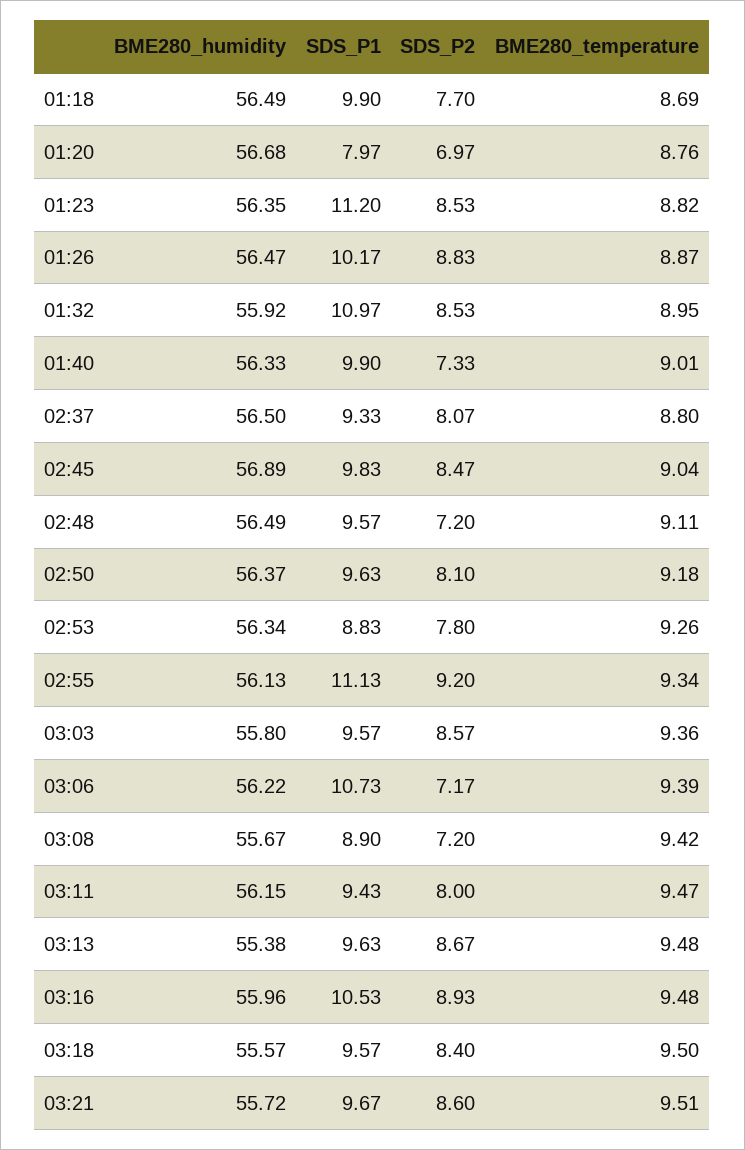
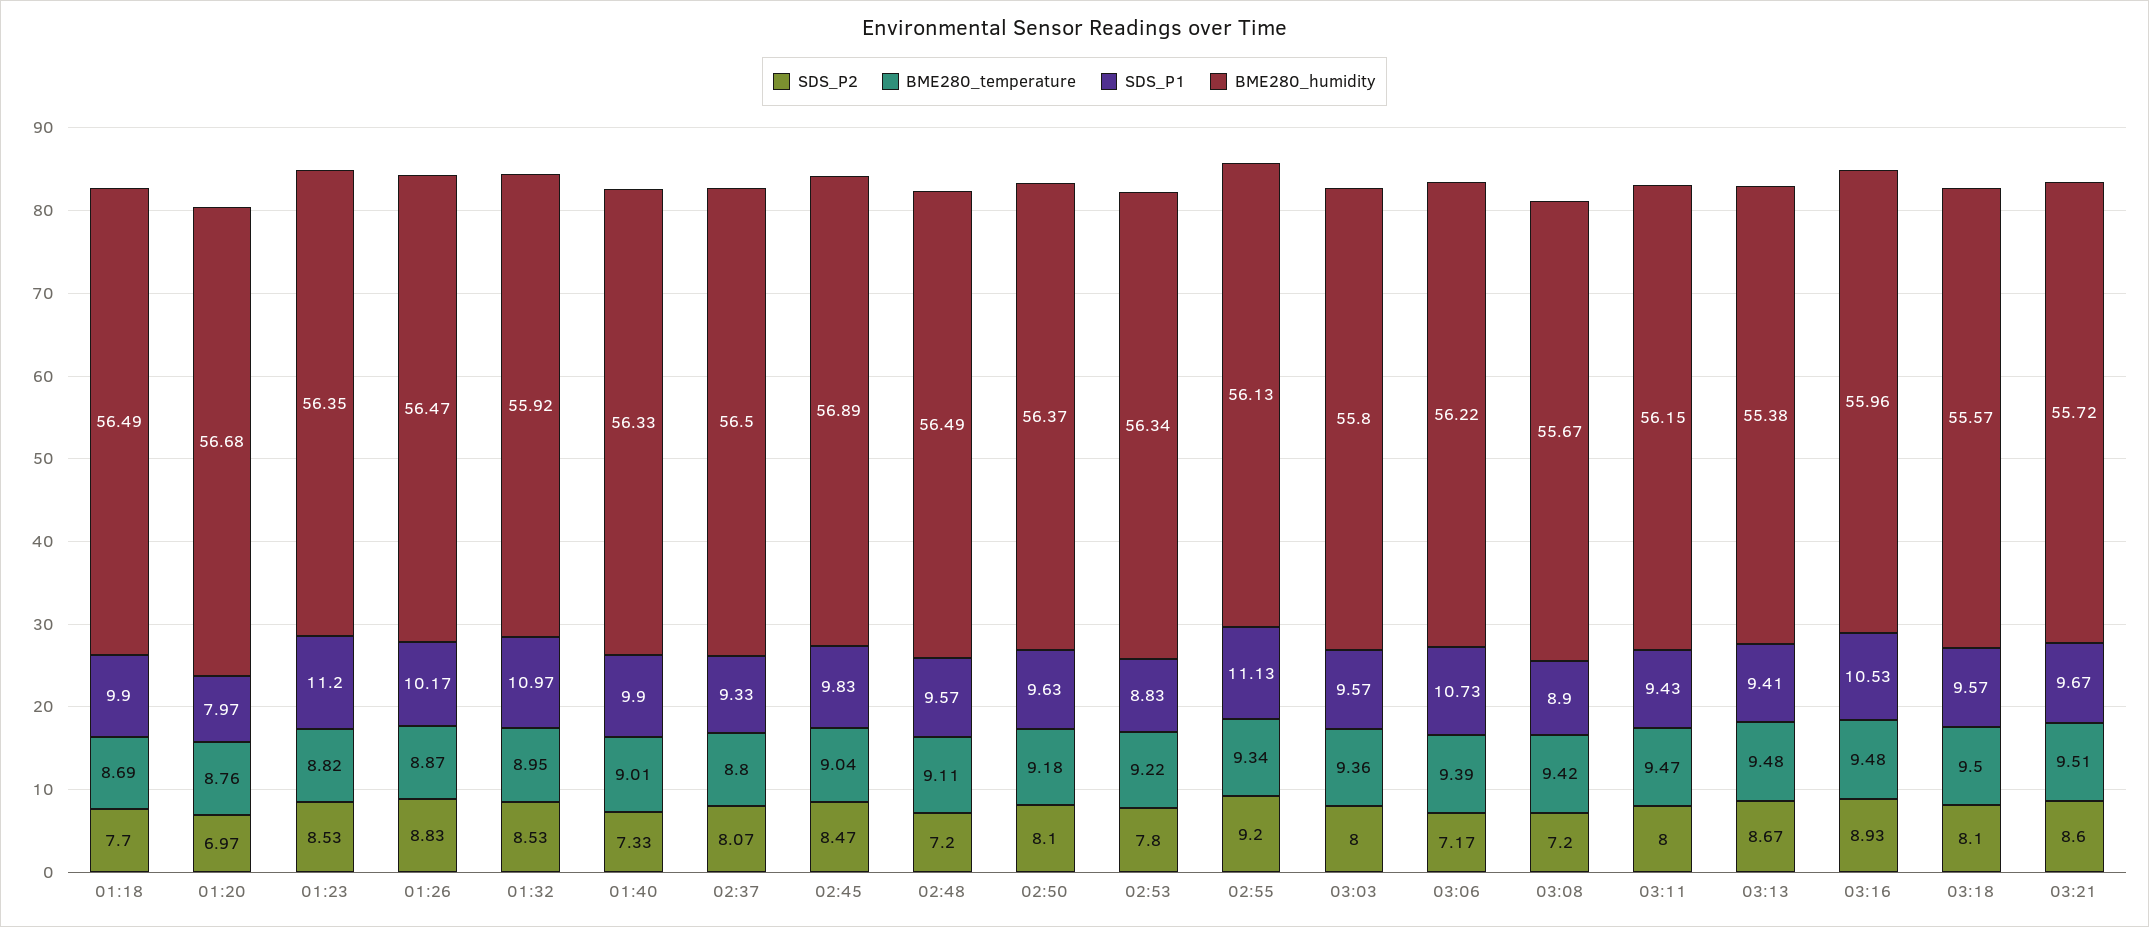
  {
    "BME280_humidity": {
      "01:18": 56.49,
      "01:20": 56.68,
      "01:23": 56.35,
      "01:26": 56.47,
      "01:32": 55.92,
      "01:40": 56.33,
      "02:37": 56.5,
      "02:45": 56.89,
      "02:48": 56.49,
      "02:50": 56.37,
      "02:53": 56.34,
      "02:55": 56.13,
      "03:03": 55.8,
      "03:06": 56.22,
      "03:08": 55.67,
      "03:11": 56.15,
      "03:13": 55.38,
      "03:16": 55.96,
      "03:18": 55.57,
      "03:21": 55.72
    },
    "SDS_P1": {
      "01:18": 9.9,
      "01:20": 7.97,
      "01:23": 11.2,
      "01:26": 10.17,
      "01:32": 10.97,
      "01:40": 9.9,
      "02:37": 9.33,
      "02:45": 9.83,
      "02:48": 9.57,
      "02:50": 9.63,
      "02:53": 8.83,
      "02:55": 11.13,
      "03:03": 9.57,
      "03:06": 10.73,
      "03:08": 8.9,
      "03:11": 9.43,
-     "03:13": 9.63,
+     "03:13": 9.41,
      "03:16": 10.53,
      "03:18": 9.57,
      "03:21": 9.67
    },
    "SDS_P2": {
      "01:18": 7.7,
      "01:20": 6.97,
      "01:23": 8.53,
      "01:26": 8.83,
      "01:32": 8.53,
      "01:40": 7.33,
      "02:37": 8.07,
      "02:45": 8.47,
      "02:48": 7.2,
      "02:50": 8.1,
      "02:53": 7.8,
      "02:55": 9.2,
-     "03:03": 8.57,
+     "03:03": 8,
      "03:06": 7.17,
      "03:08": 7.2,
      "03:11": 8,
      "03:13": 8.67,
      "03:16": 8.93,
-     "03:18": 8.4,
+     "03:18": 8.1,
      "03:21": 8.6
    },
    "BME280_temperature": {
      "01:18": 8.69,
      "01:20": 8.76,
      "01:23": 8.82,
      "01:26": 8.87,
      "01:32": 8.95,
      "01:40": 9.01,
      "02:37": 8.8,
      "02:45": 9.04,
      "02:48": 9.11,
      "02:50": 9.18,
-     "02:53": 9.26,
+     "02:53": 9.22,
      "02:55": 9.34,
      "03:03": 9.36,
      "03:06": 9.39,
      "03:08": 9.42,
      "03:11": 9.47,
      "03:13": 9.48,
      "03:16": 9.48,
      "03:18": 9.5,
      "03:21": 9.51
    }
  }

